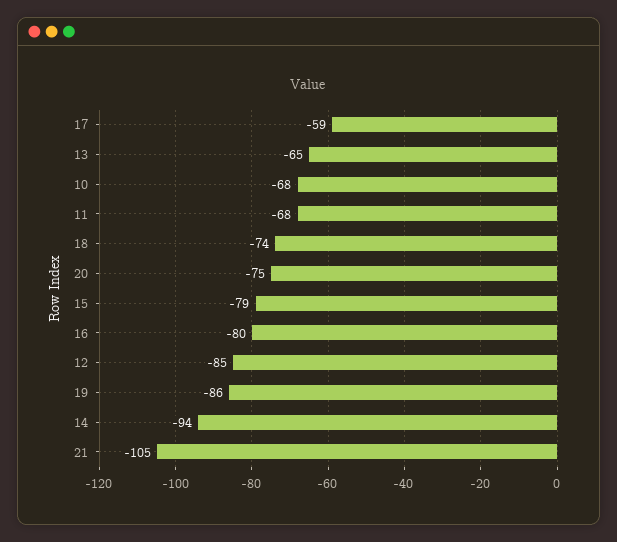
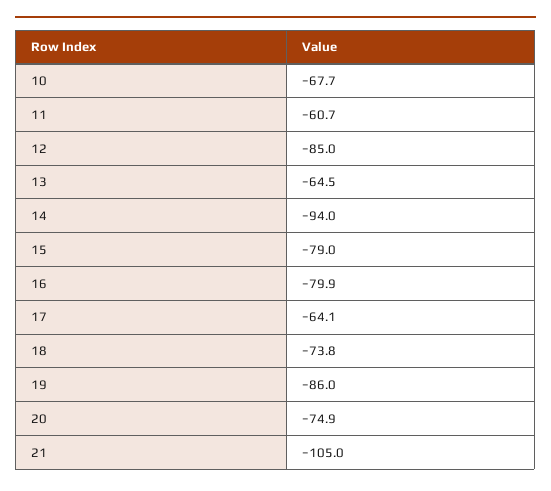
  {
-   "17": -59,
+   "17": -64.1,
    "13": -64.5,
    "10": -67.7,
-   "11": -68,
+   "11": -60.7,
    "18": -73.8,
    "20": -74.9,
    "15": -79,
    "16": -79.9,
    "12": -85,
    "19": -86,
    "14": -94,
    "21": -105
  }

